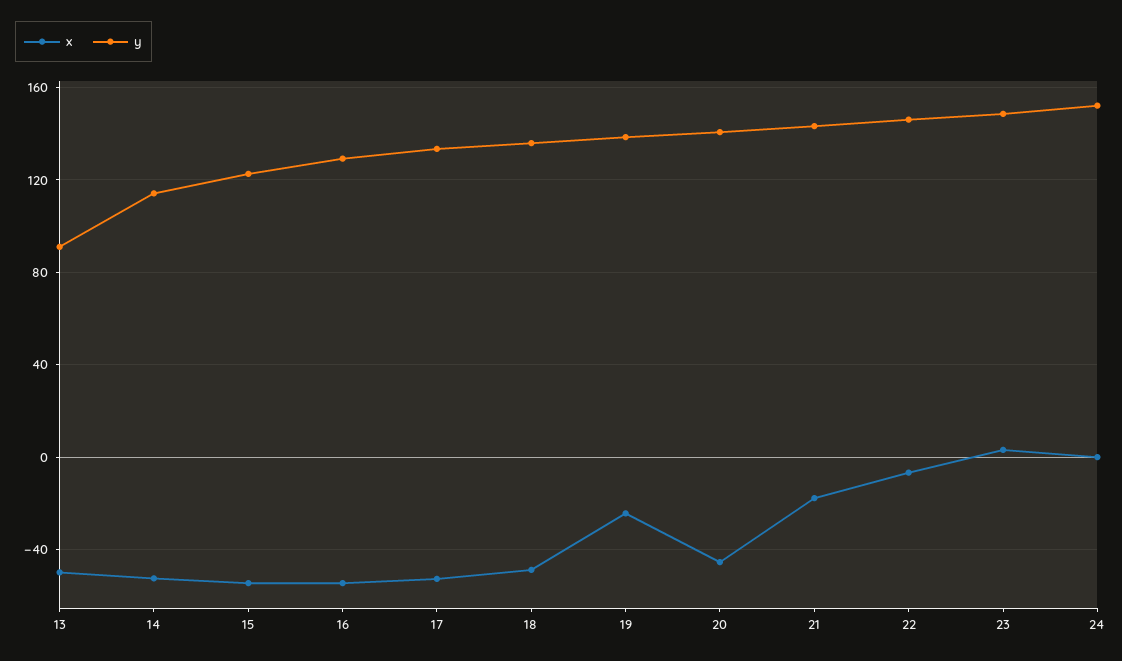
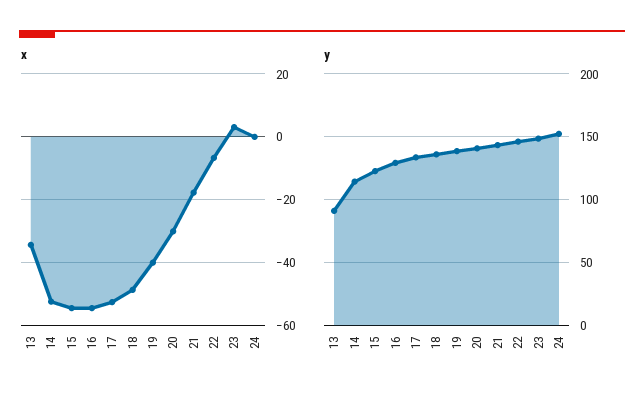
  {
    "x": {
-     "13": -50,
+     "13": -34,
      "14": -52,
      "15": -54,
      "16": -54,
      "17": -52,
      "18": -48,
-     "19": -25,
+     "19": -40,
-     "20": -45,
+     "20": -30,
      "21": -18,
      "22": -6,
      "23": 4,
      "24": 0
    },
    "y": {
      "13": 90,
      "14": 115,
      "15": 125,
      "16": 130,
      "17": 135,
      "18": 135,
      "19": 140,
      "20": 140,
      "21": 145,
      "22": 145,
      "23": 150,
      "24": 150
    }
  }

